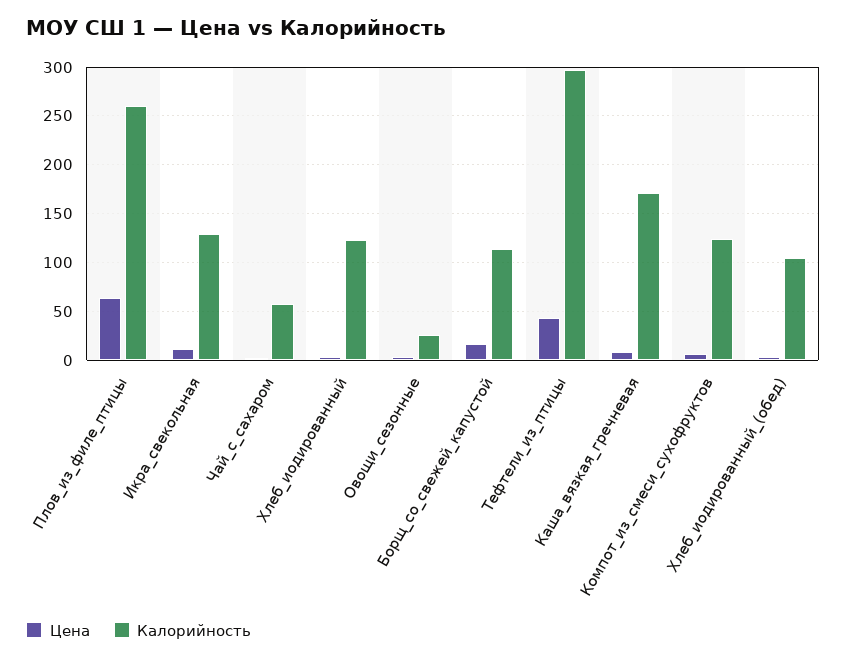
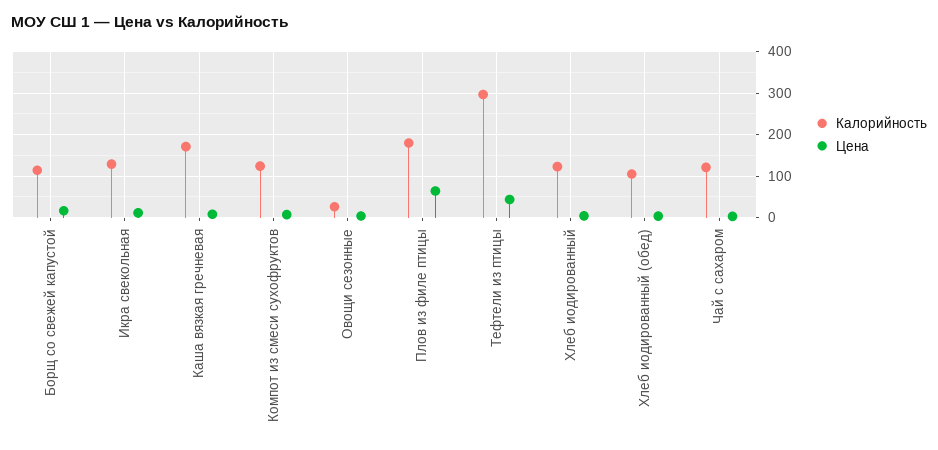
  {
    "Цена": {
      "Плов_из_филе_птицы": 60,
      "Икра_свекольная": 10,
      "Чай_с_сахаром": 0,
      "Хлеб_иодированный": 0,
      "Овощи_сезонные": 0,
      "Борщ_со_свежей_капустой": 20,
      "Тефтели_из_птицы": 40,
      "Каша_вязкая_гречневая": 10,
      "Компот_из_смеси_сухофруктов": 10,
      "Хлеб_иодированный_(обед)": 0
    },
    "Калорийность": {
-     "Плов_из_филе_птицы": 260,
+     "Плов_из_филе_птицы": 180,
      "Икра_свекольная": 130,
-     "Чай_с_сахаром": 60,
+     "Чай_с_сахаром": 120,
      "Хлеб_иодированный": 120,
      "Овощи_сезонные": 30,
      "Борщ_со_свежей_капустой": 110,
      "Тефтели_из_птицы": 300,
      "Каша_вязкая_гречневая": 170,
      "Компот_из_смеси_сухофруктов": 120,
      "Хлеб_иодированный_(обед)": 110
    }
  }

